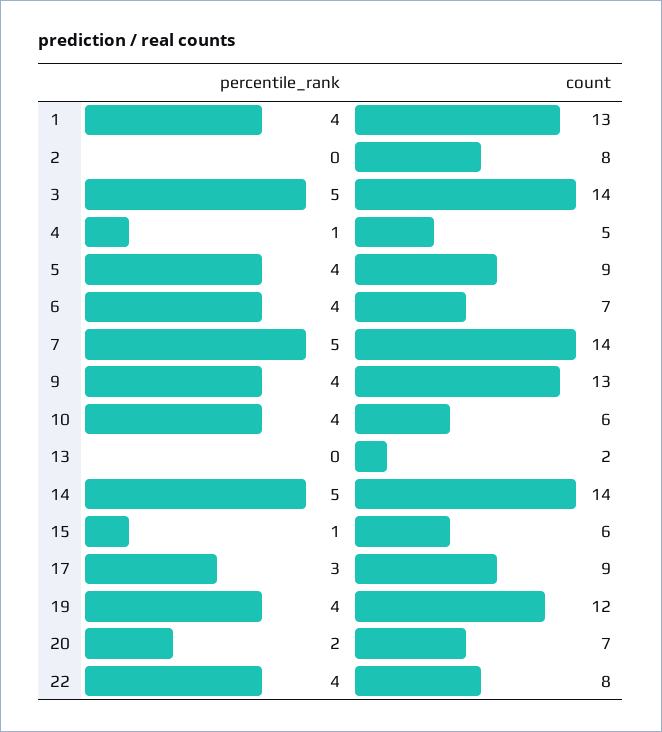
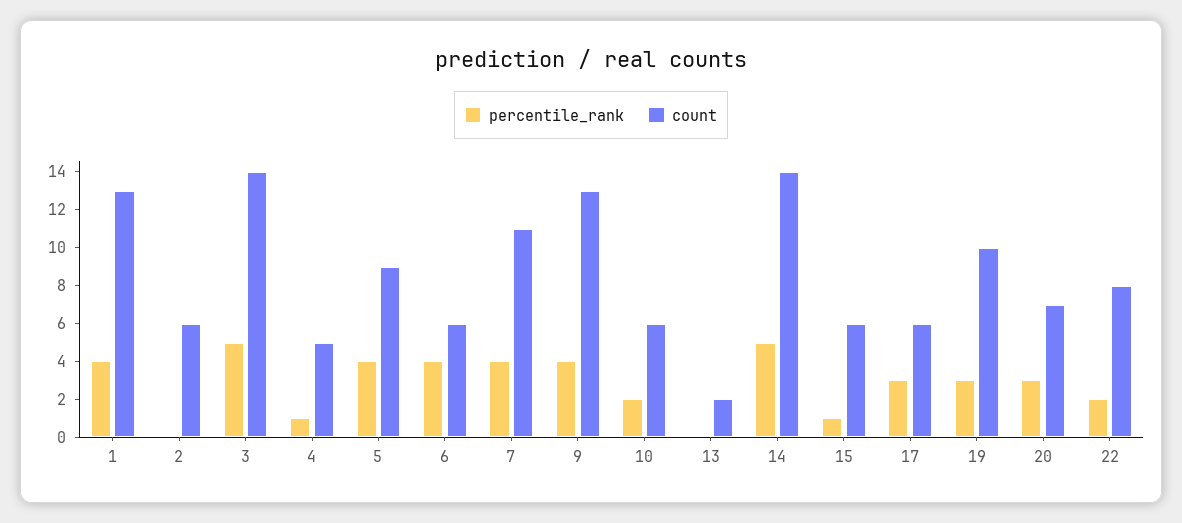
  {
    "percentile_rank": {
      "1": 4,
      "2": 0,
      "3": 5,
      "4": 1,
      "5": 4,
      "6": 4,
-     "7": 5,
+     "7": 4,
      "9": 4,
-     "10": 4,
+     "10": 2,
      "13": 0,
      "14": 5,
      "15": 1,
      "17": 3,
-     "19": 4,
+     "19": 3,
-     "20": 2,
+     "20": 3,
-     "22": 4
+     "22": 2
    },
    "count": {
      "1": 13,
-     "2": 8,
+     "2": 6,
      "3": 14,
      "4": 5,
      "5": 9,
-     "6": 7,
+     "6": 6,
-     "7": 14,
+     "7": 11,
      "9": 13,
      "10": 6,
      "13": 2,
      "14": 14,
      "15": 6,
-     "17": 9,
+     "17": 6,
-     "19": 12,
+     "19": 10,
      "20": 7,
      "22": 8
    }
  }

